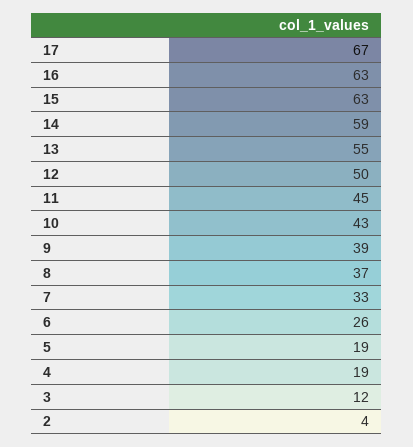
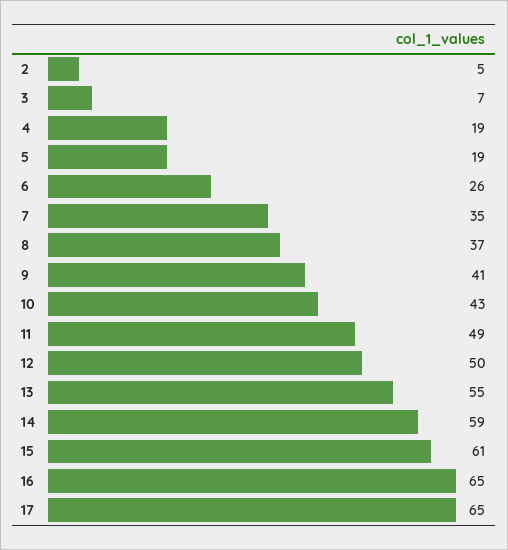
  {
-   "17": 67,
+   "17": 65,
-   "16": 63,
+   "16": 65,
-   "15": 63,
+   "15": 61,
    "14": 59,
    "13": 55,
    "12": 50,
-   "11": 45,
+   "11": 49,
    "10": 43,
-   "9": 39,
+   "9": 41,
    "8": 37,
-   "7": 33,
+   "7": 35,
    "6": 26,
    "5": 19,
    "4": 19,
-   "3": 12,
+   "3": 7,
-   "2": 4
+   "2": 5
  }

